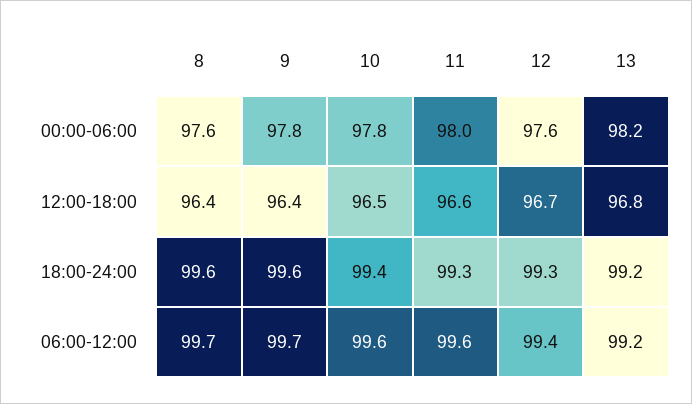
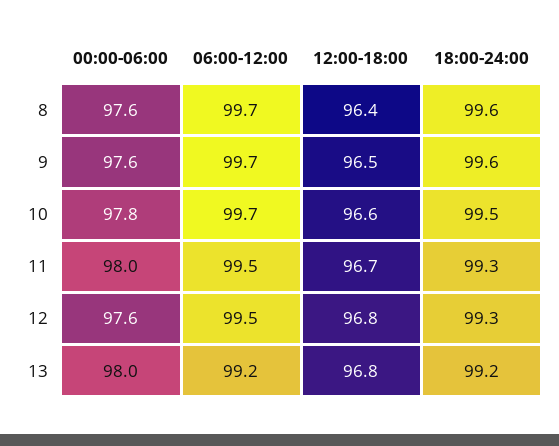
  {
    "8": {
      "00:00-06:00": 97.6,
      "12:00-18:00": 96.4,
      "18:00-24:00": 99.6,
      "06:00-12:00": 99.7
    },
    "9": {
-     "00:00-06:00": 97.8,
+     "00:00-06:00": 97.6,
-     "12:00-18:00": 96.4,
+     "12:00-18:00": 96.5,
      "18:00-24:00": 99.6,
      "06:00-12:00": 99.7
    },
    "10": {
      "00:00-06:00": 97.8,
-     "12:00-18:00": 96.5,
+     "12:00-18:00": 96.6,
-     "18:00-24:00": 99.4,
+     "18:00-24:00": 99.5,
-     "06:00-12:00": 99.6
+     "06:00-12:00": 99.7
    },
    "11": {
      "00:00-06:00": 98,
-     "12:00-18:00": 96.6,
+     "12:00-18:00": 96.7,
      "18:00-24:00": 99.3,
-     "06:00-12:00": 99.6
+     "06:00-12:00": 99.5
    },
    "12": {
      "00:00-06:00": 97.6,
-     "12:00-18:00": 96.7,
+     "12:00-18:00": 96.8,
      "18:00-24:00": 99.3,
-     "06:00-12:00": 99.4
+     "06:00-12:00": 99.5
    },
    "13": {
-     "00:00-06:00": 98.2,
+     "00:00-06:00": 98,
      "12:00-18:00": 96.8,
      "18:00-24:00": 99.2,
      "06:00-12:00": 99.2
    }
  }

